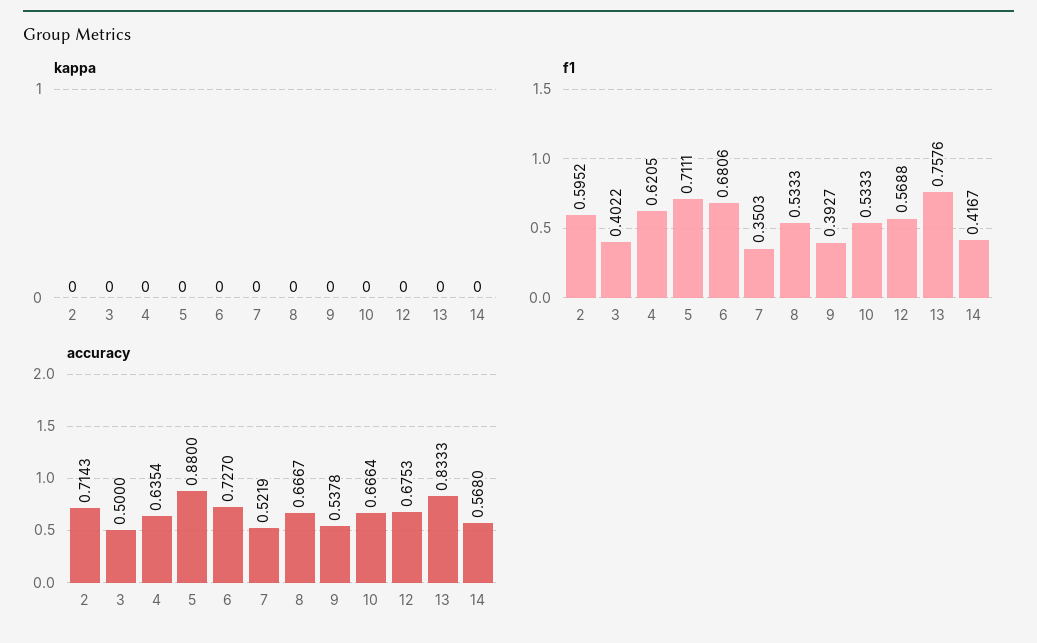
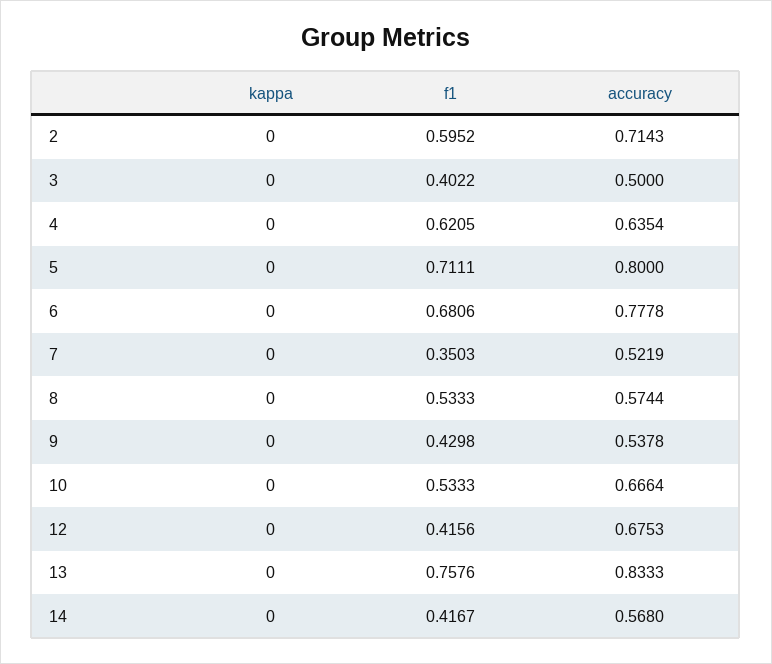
  {
    "kappa": {
      "2": 0,
      "3": 0,
      "4": 0,
      "5": 0,
      "6": 0,
      "7": 0,
      "8": 0,
      "9": 0,
      "10": 0,
      "12": 0,
      "13": 0,
      "14": 0
    },
    "f1": {
      "2": 0.5952,
      "3": 0.4022,
      "4": 0.6205,
      "5": 0.7111,
      "6": 0.6806,
      "7": 0.3503,
      "8": 0.5333,
-     "9": 0.3927,
+     "9": 0.4298,
      "10": 0.5333,
-     "12": 0.5688,
+     "12": 0.4156,
      "13": 0.7576,
      "14": 0.4167
    },
    "accuracy": {
      "2": 0.7143,
      "3": 0.5,
      "4": 0.6354,
-     "5": 0.88,
+     "5": 0.8,
-     "6": 0.727,
+     "6": 0.7778,
      "7": 0.5219,
-     "8": 0.6667,
+     "8": 0.5744,
      "9": 0.5378,
      "10": 0.6664,
      "12": 0.6753,
      "13": 0.8333,
      "14": 0.568
    }
  }

